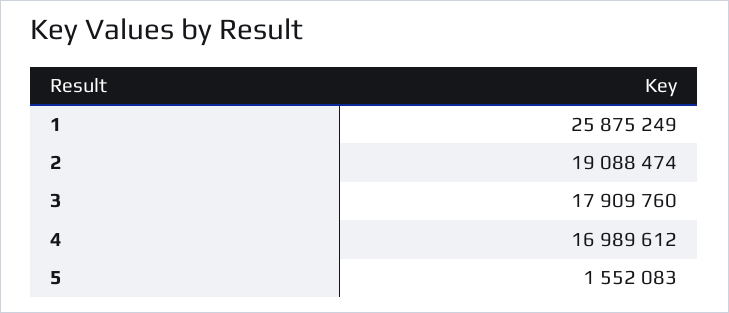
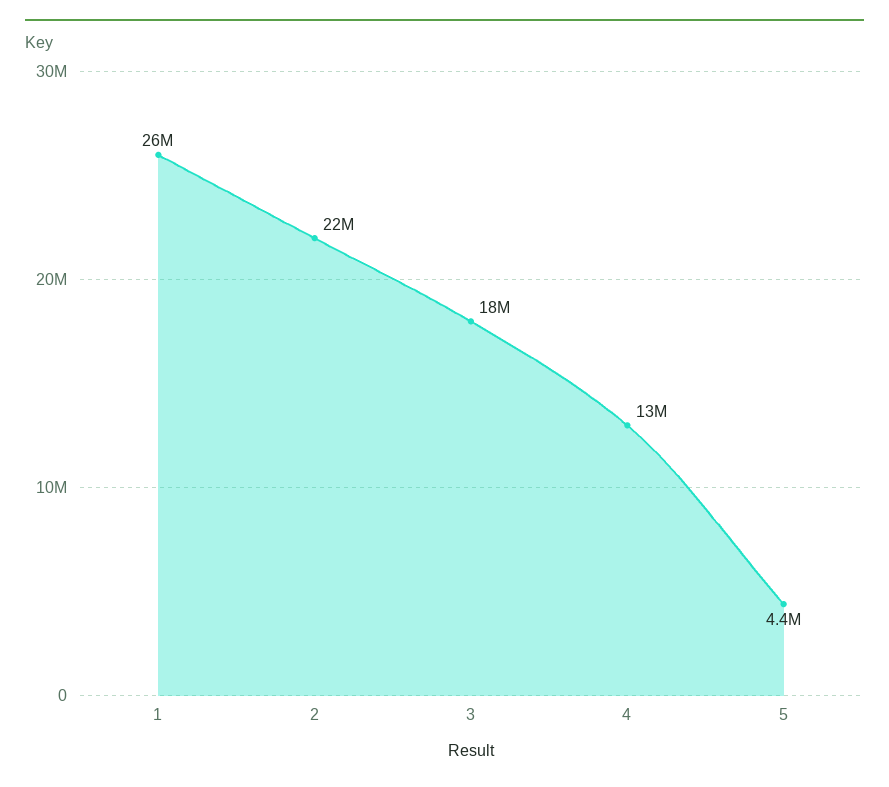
  {
    "1": 25875249,
-   "2": 19088474,
+   "2": 22000000,
    "3": 17909760,
-   "4": 16989612,
+   "4": 13000000,
-   "5": 1552083
+   "5": 4400000
  }

